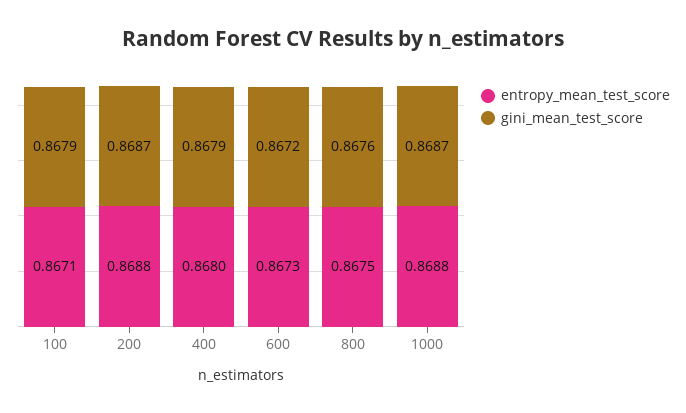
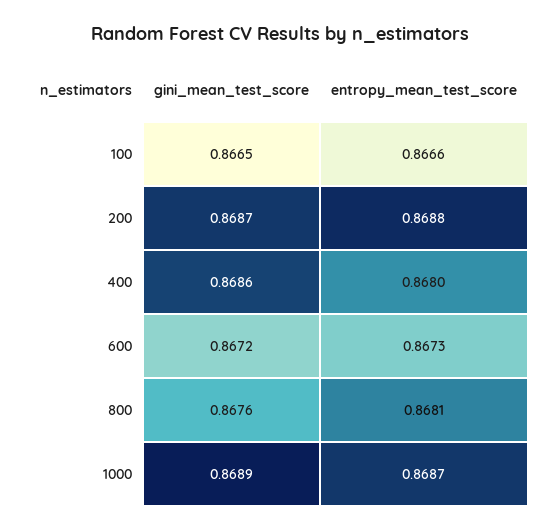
  {
    "entropy_mean_test_score": {
-     "100": 0.8671,
+     "100": 0.8666,
      "200": 0.8688,
      "400": 0.868,
      "600": 0.8673,
-     "800": 0.8675,
+     "800": 0.8681,
-     "1000": 0.8688
+     "1000": 0.8687
    },
    "gini_mean_test_score": {
-     "100": 0.8679,
+     "100": 0.8665,
      "200": 0.8687,
-     "400": 0.8679,
+     "400": 0.8686,
      "600": 0.8672,
      "800": 0.8676,
-     "1000": 0.8687
+     "1000": 0.8689
    }
  }

